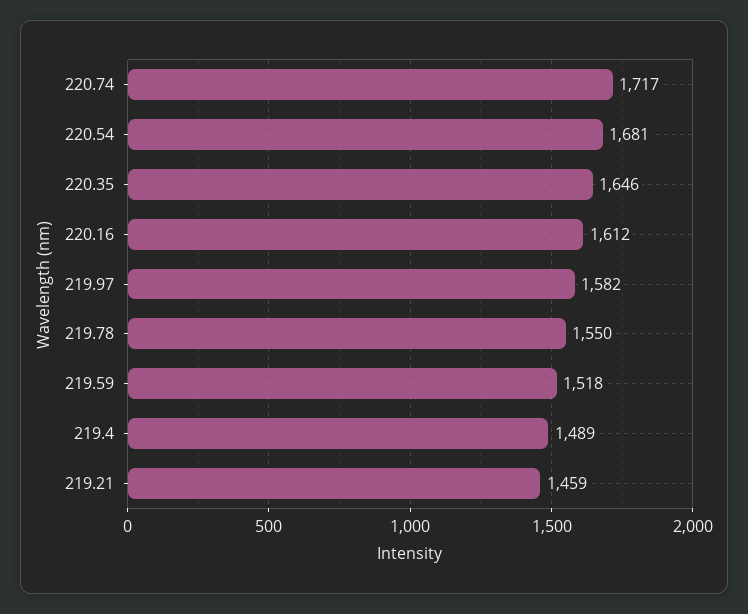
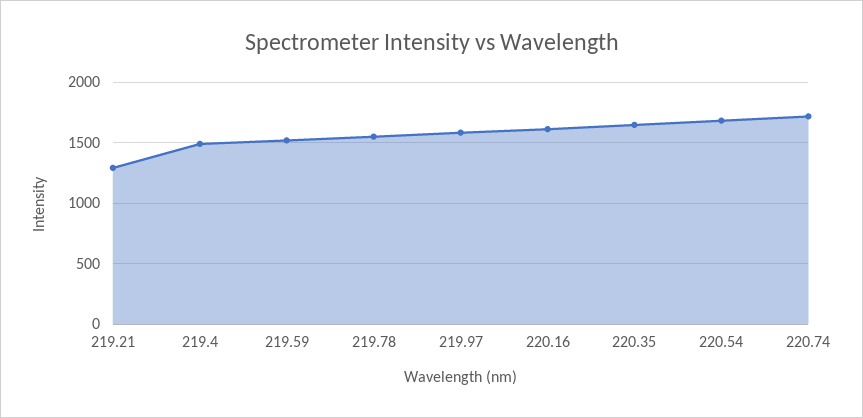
  {
    "220.74": 1717,
    "220.54": 1681,
    "220.35": 1646,
    "220.16": 1612,
    "219.97": 1582,
    "219.78": 1550,
    "219.59": 1518,
    "219.4": 1489,
-   "219.21": 1459
+   "219.21": 1300
  }

